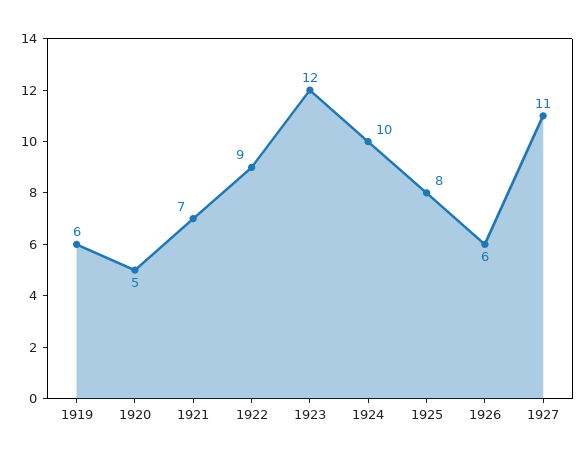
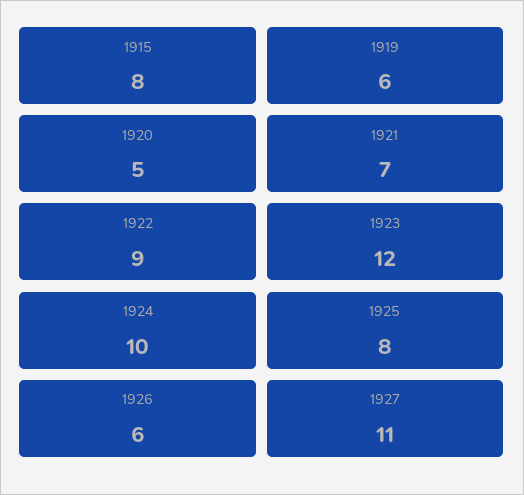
  {
    "1919": 6,
    "1920": 5,
    "1921": 7,
    "1922": 9,
    "1923": 12,
    "1924": 10,
    "1925": 8,
    "1926": 6,
-   "1927": 11
+   "1927": 11,
+   "1915": 8
  }

